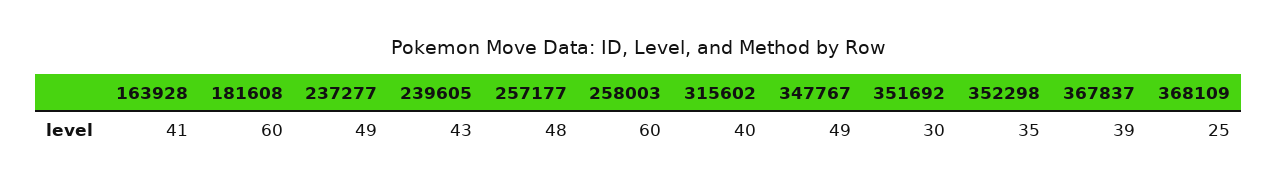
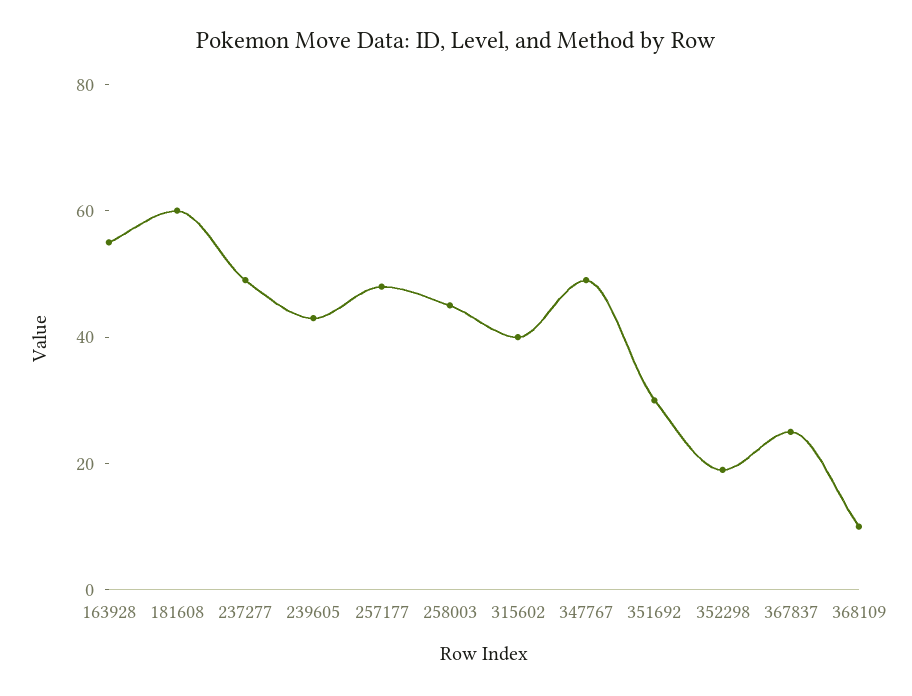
  {
-   "163928": 41,
+   "163928": 55,
    "181608": 60,
    "237277": 49,
    "239605": 43,
    "257177": 48,
-   "258003": 60,
+   "258003": 45,
    "315602": 40,
    "347767": 49,
    "351692": 30,
-   "352298": 35,
+   "352298": 20,
-   "367837": 39,
+   "367837": 25,
-   "368109": 25
+   "368109": 10
  }

